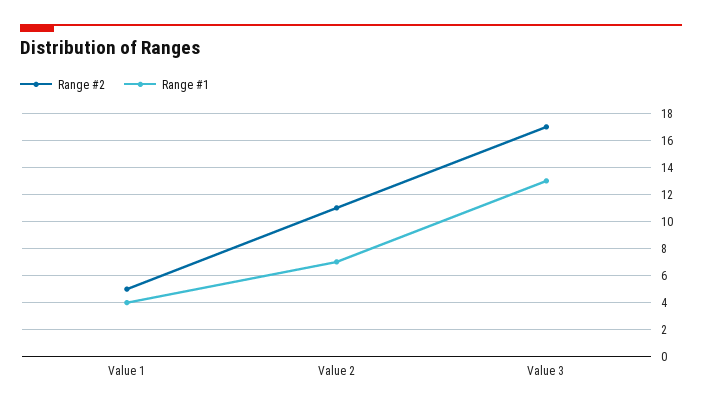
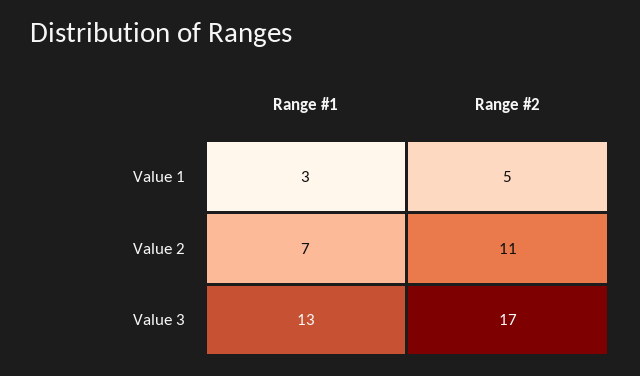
  {
    "Range #2": {
      "Value 1": 5,
      "Value 2": 11,
      "Value 3": 17
    },
    "Range #1": {
-     "Value 1": 4,
+     "Value 1": 3,
      "Value 2": 7,
      "Value 3": 13
    }
  }

